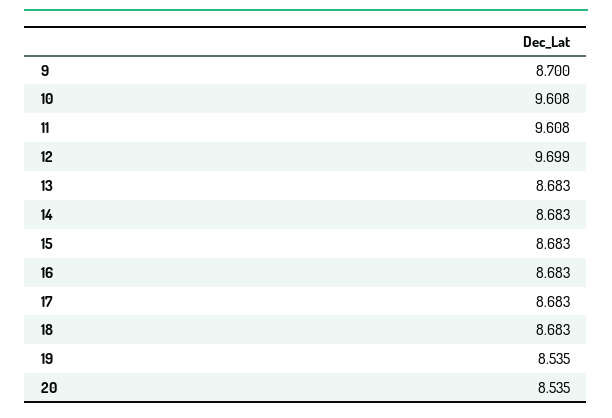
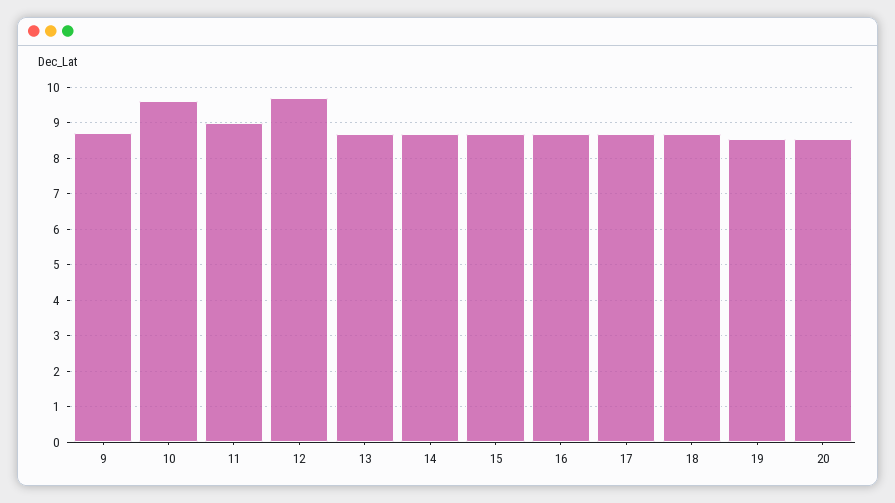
  {
    "9": 8.7,
    "10": 9.608,
-   "11": 9.608,
+   "11": 9,
    "12": 9.699,
    "13": 8.683,
    "14": 8.683,
    "15": 8.683,
    "16": 8.683,
    "17": 8.683,
    "18": 8.683,
    "19": 8.535,
    "20": 8.535
  }

